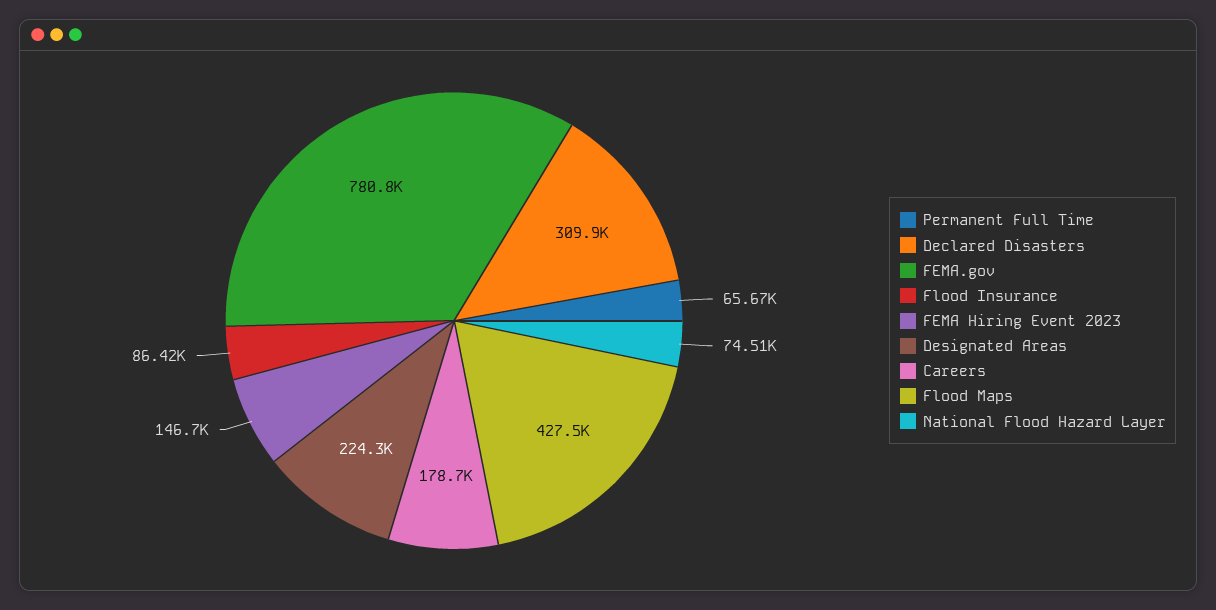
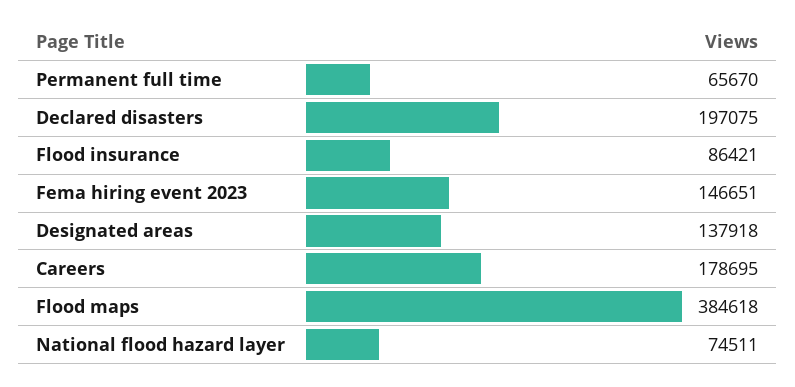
  {
    "Permanent Full Time": 65670,
-   "Declared Disasters": 309900,
+   "Declared Disasters": 197075,
-   "FEMA.gov": 780800,
    "Flood Insurance": 86421,
    "FEMA Hiring Event 2023": 146651,
-   "Designated Areas": 224300,
+   "Designated Areas": 137918,
    "Careers": 178695,
-   "Flood Maps": 427500,
+   "Flood Maps": 384618,
    "National Flood Hazard Layer": 74511
  }

